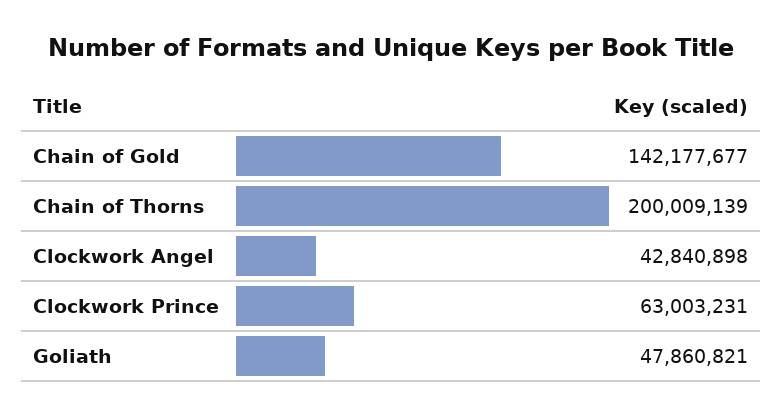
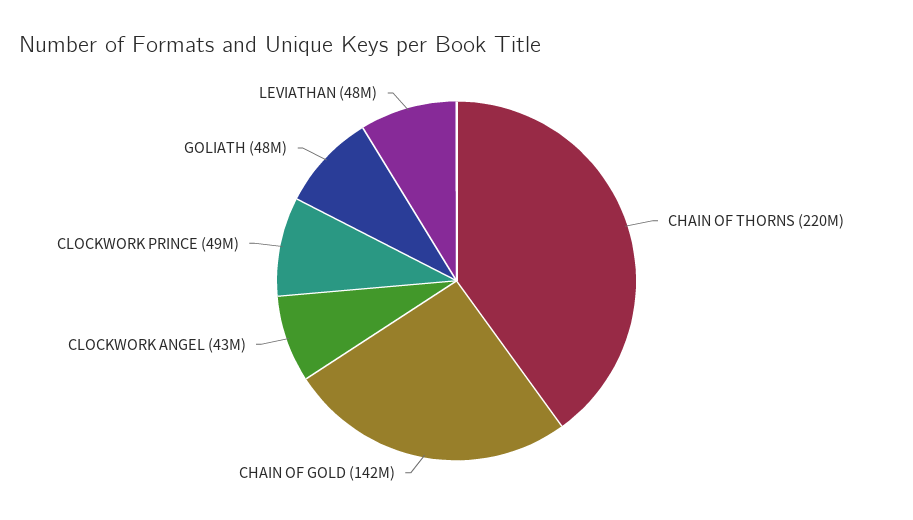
  {
    "Chain of Gold": 142177677,
-   "Chain of Thorns": 200009139,
+   "Chain of Thorns": 220000000,
    "Clockwork Angel": 42840898,
-   "Clockwork Prince": 63003231,
+   "Clockwork Prince": 49000000,
-   "Goliath": 47860821
+   "Goliath": 47860821,
+   "LEVIATHAN": 48000000
  }

